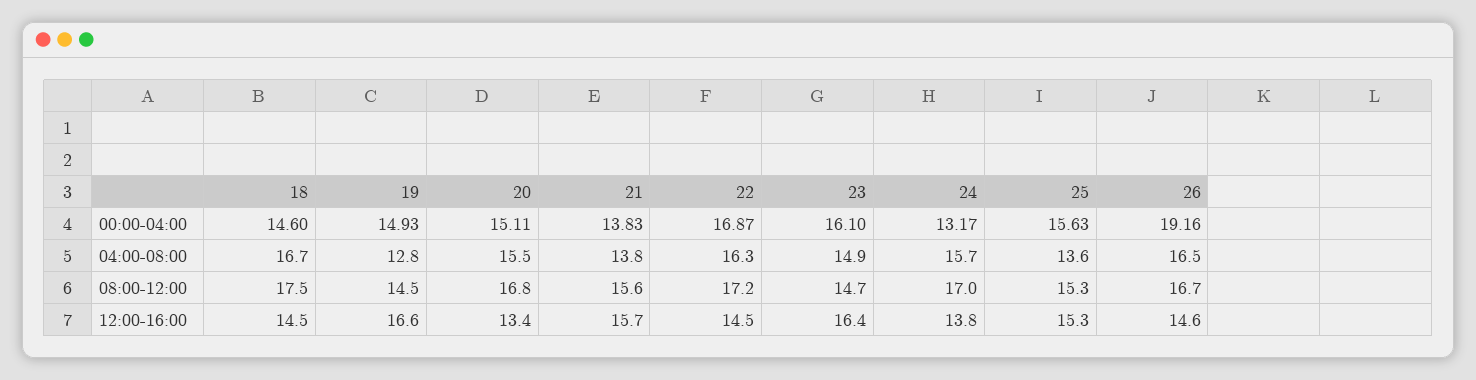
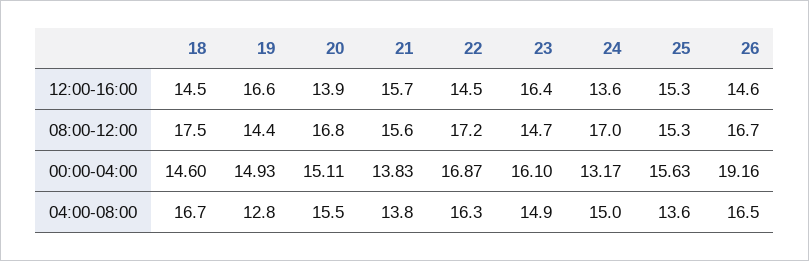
  {
    "18": {
      "00:00-04:00": 14.6,
      "04:00-08:00": 16.7,
      "08:00-12:00": 17.5,
      "12:00-16:00": 14.5
    },
    "19": {
      "00:00-04:00": 14.93,
      "04:00-08:00": 12.8,
-     "08:00-12:00": 14.5,
+     "08:00-12:00": 14.4,
      "12:00-16:00": 16.6
    },
    "20": {
      "00:00-04:00": 15.11,
      "04:00-08:00": 15.5,
      "08:00-12:00": 16.8,
-     "12:00-16:00": 13.4
+     "12:00-16:00": 13.9
    },
    "21": {
      "00:00-04:00": 13.83,
      "04:00-08:00": 13.8,
      "08:00-12:00": 15.6,
      "12:00-16:00": 15.7
    },
    "22": {
      "00:00-04:00": 16.87,
      "04:00-08:00": 16.3,
      "08:00-12:00": 17.2,
      "12:00-16:00": 14.5
    },
    "23": {
      "00:00-04:00": 16.1,
      "04:00-08:00": 14.9,
      "08:00-12:00": 14.7,
      "12:00-16:00": 16.4
    },
    "24": {
      "00:00-04:00": 13.17,
-     "04:00-08:00": 15.7,
+     "04:00-08:00": 15,
      "08:00-12:00": 17,
-     "12:00-16:00": 13.8
+     "12:00-16:00": 13.6
    },
    "25": {
      "00:00-04:00": 15.63,
      "04:00-08:00": 13.6,
      "08:00-12:00": 15.3,
      "12:00-16:00": 15.3
    },
    "26": {
      "00:00-04:00": 19.16,
      "04:00-08:00": 16.5,
      "08:00-12:00": 16.7,
      "12:00-16:00": 14.6
    }
  }

